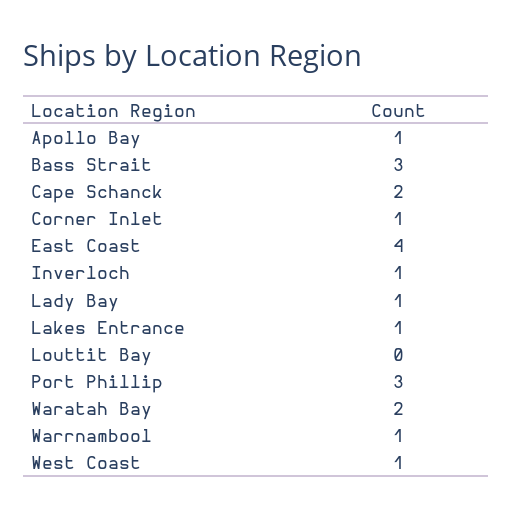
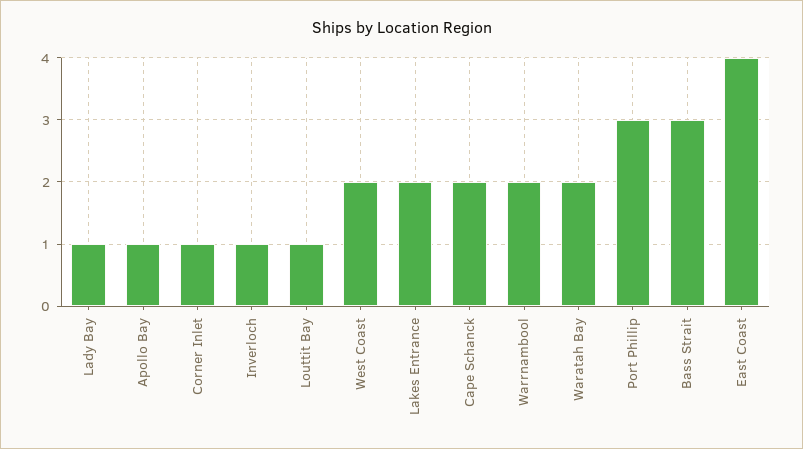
  {
    "Apollo Bay": 1,
    "Bass Strait": 3,
    "Cape Schanck": 2,
    "Corner Inlet": 1,
    "East Coast": 4,
    "Inverloch": 1,
    "Lady Bay": 1,
-   "Lakes Entrance": 1,
+   "Lakes Entrance": 2,
-   "Louttit Bay": 0,
+   "Louttit Bay": 1,
    "Port Phillip": 3,
    "Waratah Bay": 2,
-   "Warrnambool": 1,
+   "Warrnambool": 2,
-   "West Coast": 1
+   "West Coast": 2
  }

